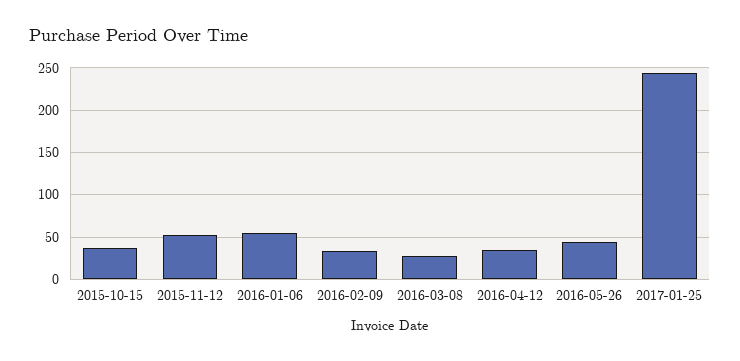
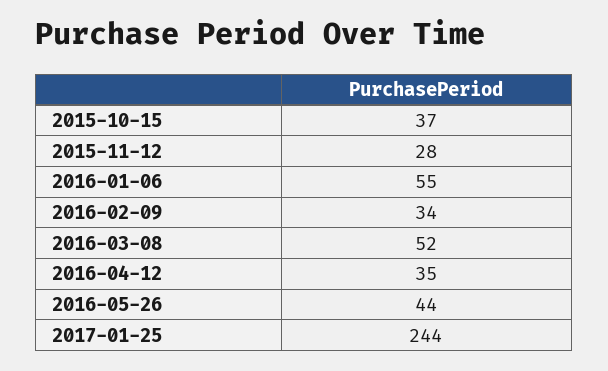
  {
    "2015-10-15": 37,
-   "2015-11-12": 50,
+   "2015-11-12": 28,
    "2016-01-06": 55,
    "2016-02-09": 34,
-   "2016-03-08": 30,
+   "2016-03-08": 52,
    "2016-04-12": 35,
    "2016-05-26": 44,
    "2017-01-25": 244
  }

